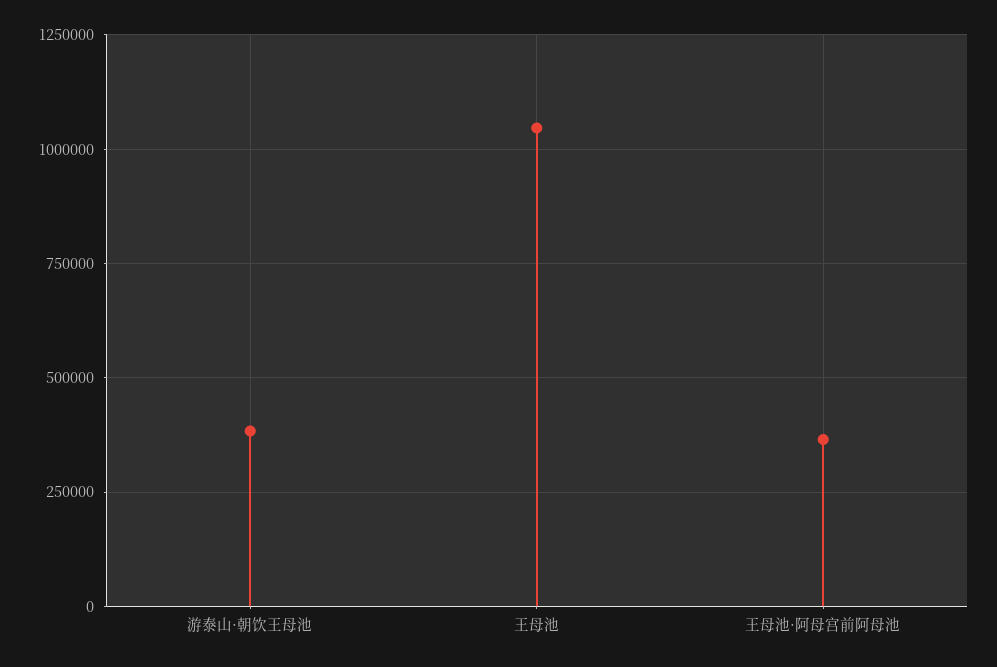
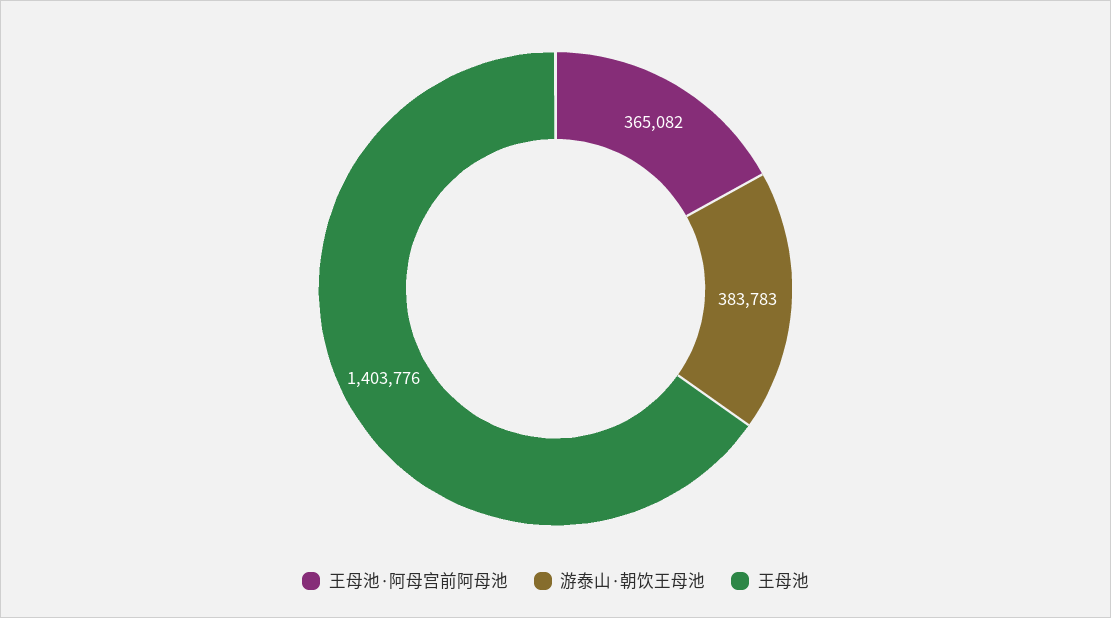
  {
    "游泰山·朝饮王母池": 383783,
-   "王母池": 1050000,
+   "王母池": 1403776,
    "王母池·阿母宫前阿母池": 365082
  }

